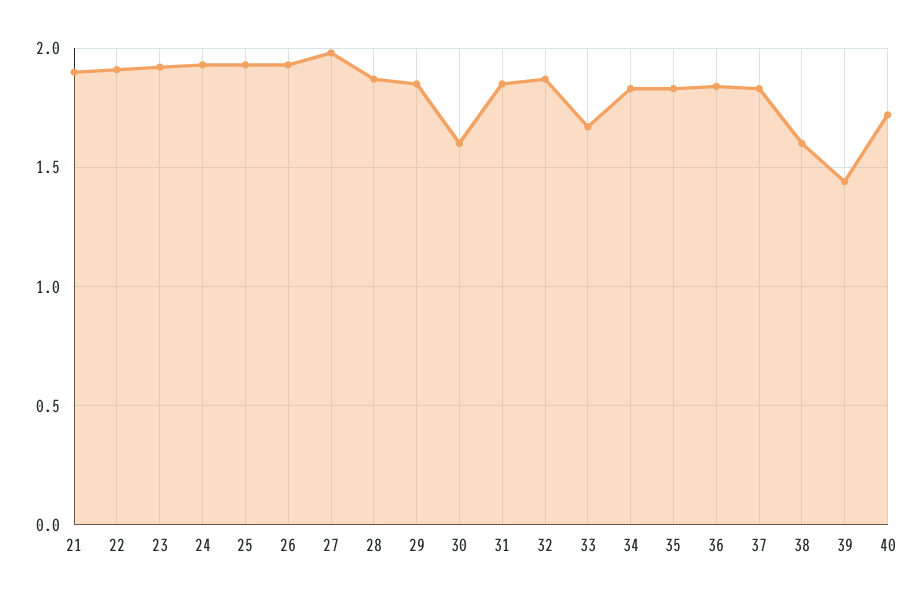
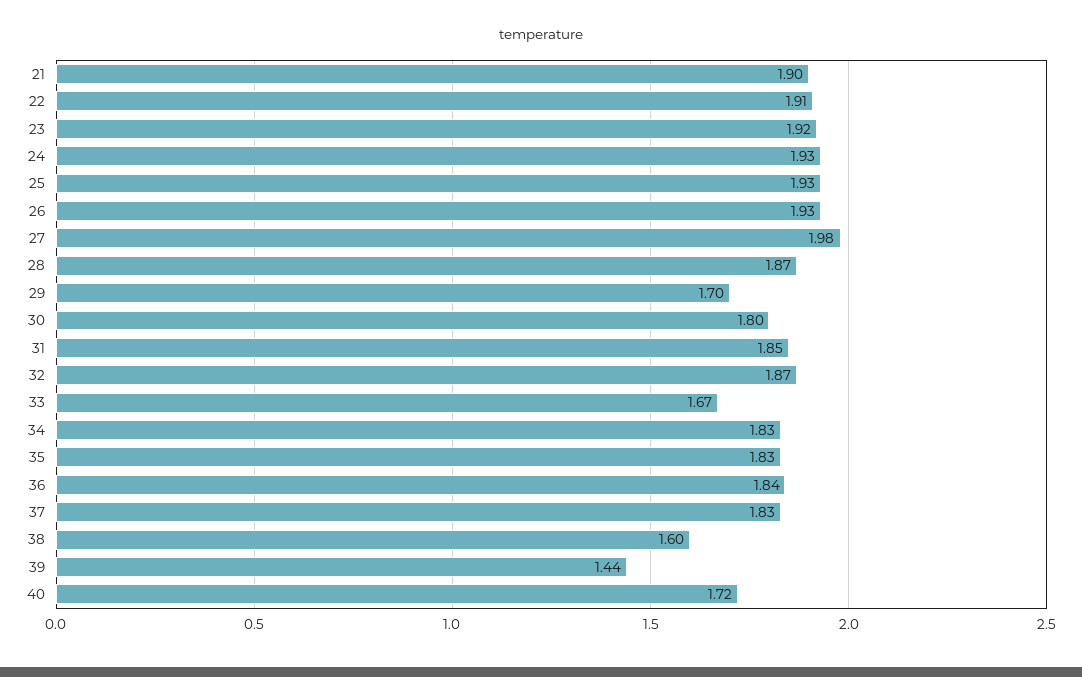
  {
    "21": 1.9,
    "22": 1.91,
    "23": 1.92,
    "24": 1.93,
    "25": 1.93,
    "26": 1.93,
    "27": 1.98,
    "28": 1.87,
-   "29": 1.85,
+   "29": 1.7,
-   "30": 1.6,
+   "30": 1.8,
    "31": 1.85,
    "32": 1.87,
    "33": 1.67,
    "34": 1.83,
    "35": 1.83,
    "36": 1.84,
    "37": 1.83,
    "38": 1.6,
    "39": 1.44,
    "40": 1.72
  }

